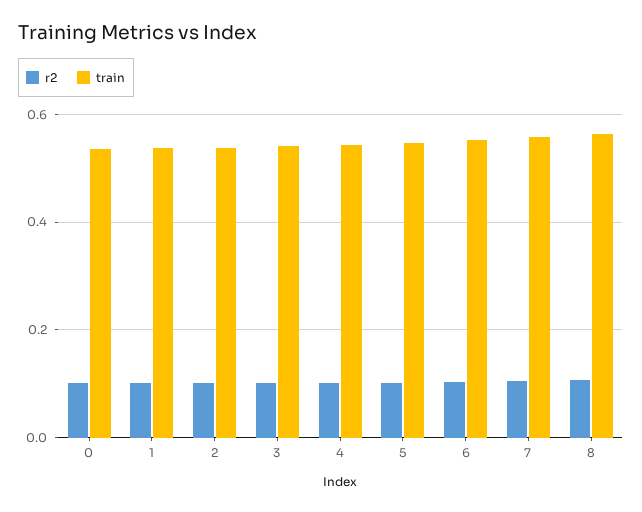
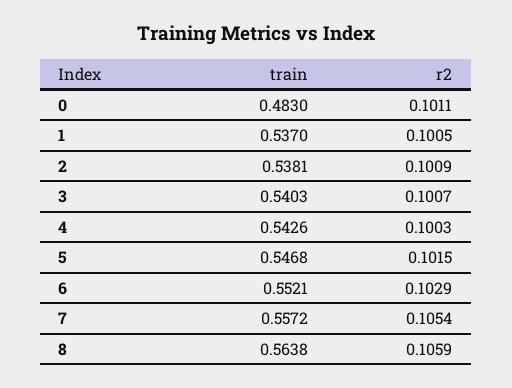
  {
    "r2": {
      "0": 0.1011,
      "1": 0.1005,
      "2": 0.1009,
      "3": 0.1007,
      "4": 0.1003,
      "5": 0.1015,
      "6": 0.1029,
      "7": 0.1054,
      "8": 0.1059
    },
    "train": {
-     "0": 0.54,
+     "0": 0.483,
      "1": 0.537,
      "2": 0.5381,
      "3": 0.5403,
      "4": 0.5426,
      "5": 0.5468,
      "6": 0.5521,
      "7": 0.5572,
      "8": 0.5638
    }
  }

